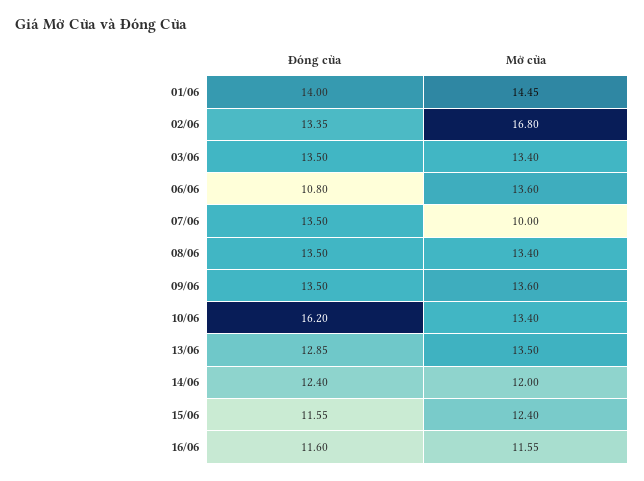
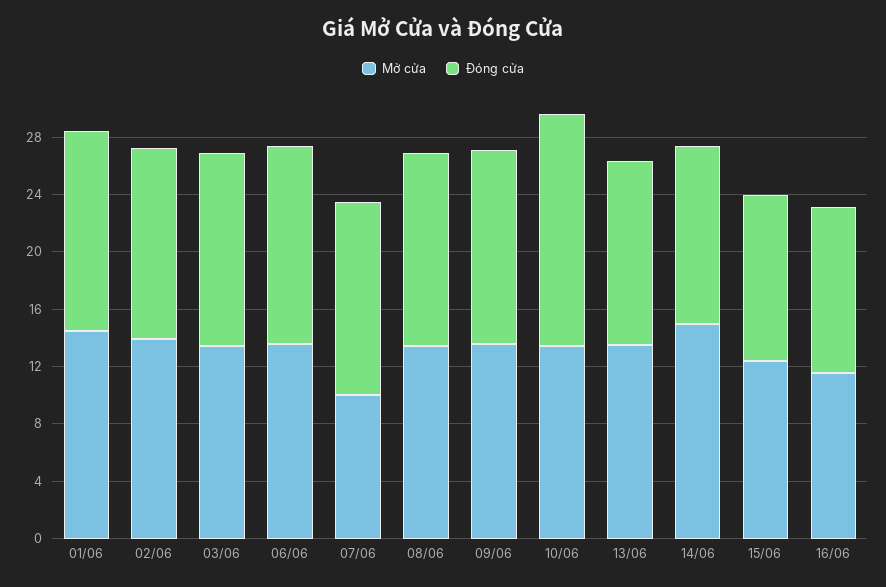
  {
    "Đóng cửa": {
      "01/06": 14,
      "02/06": 13.35,
      "03/06": 13.5,
-     "06/06": 10.8,
+     "06/06": 14,
      "07/06": 13.5,
      "08/06": 13.5,
      "09/06": 13.5,
      "10/06": 16.2,
      "13/06": 12.85,
      "14/06": 12.4,
      "15/06": 11.55,
      "16/06": 11.6
    },
    "Mở cửa": {
      "01/06": 14.45,
-     "02/06": 16.8,
+     "02/06": 14,
      "03/06": 13.4,
      "06/06": 13.6,
      "07/06": 10,
      "08/06": 13.4,
      "09/06": 13.6,
      "10/06": 13.4,
      "13/06": 13.5,
-     "14/06": 12,
+     "14/06": 15,
      "15/06": 12.4,
      "16/06": 11.55
    }
  }

